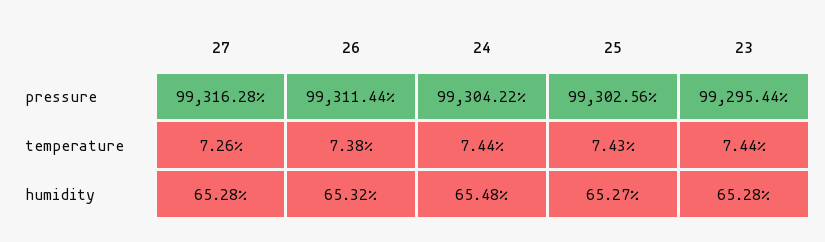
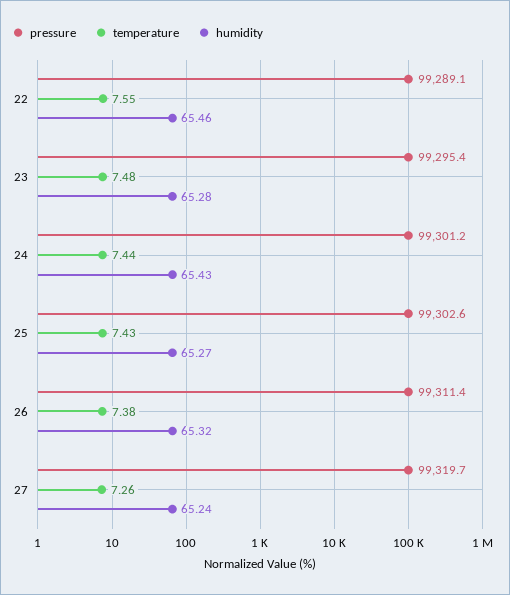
  {
    "pressure": {
-     "27": 99316.28,
+     "27": 99319.7,
      "26": 99311.44,
-     "24": 99304.22,
+     "24": 99301.2,
      "25": 99302.56,
-     "23": 99295.44
+     "23": 99295.44,
+     "22": 99289.1
    },
    "temperature": {
      "27": 7.26,
      "26": 7.38,
      "24": 7.44,
      "25": 7.43,
-     "23": 7.44
+     "23": 7.48,
+     "22": 7.55
    },
    "humidity": {
-     "27": 65.28,
+     "27": 65.24,
      "26": 65.32,
-     "24": 65.48,
+     "24": 65.43,
      "25": 65.27,
-     "23": 65.28
+     "23": 65.28,
+     "22": 65.46
    }
  }

